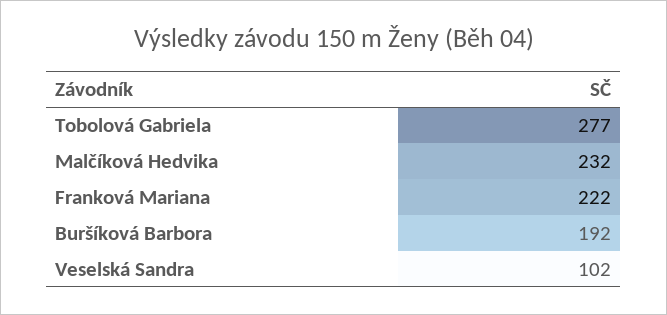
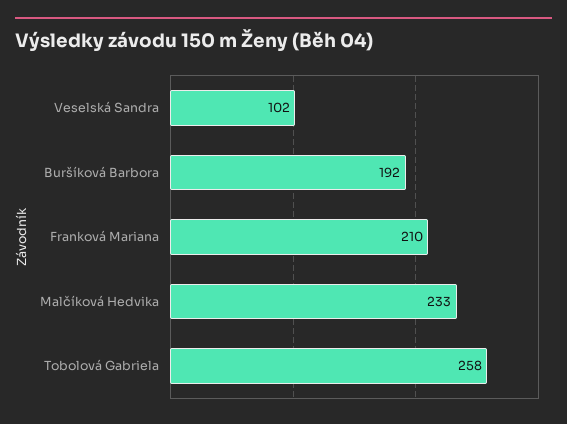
  {
-   "Tobolová Gabriela": 277,
+   "Tobolová Gabriela": 258,
-   "Malčíková Hedvika": 232,
+   "Malčíková Hedvika": 233,
-   "Franková Mariana": 222,
+   "Franková Mariana": 210,
    "Buršíková Barbora": 192,
    "Veselská Sandra": 102
  }

